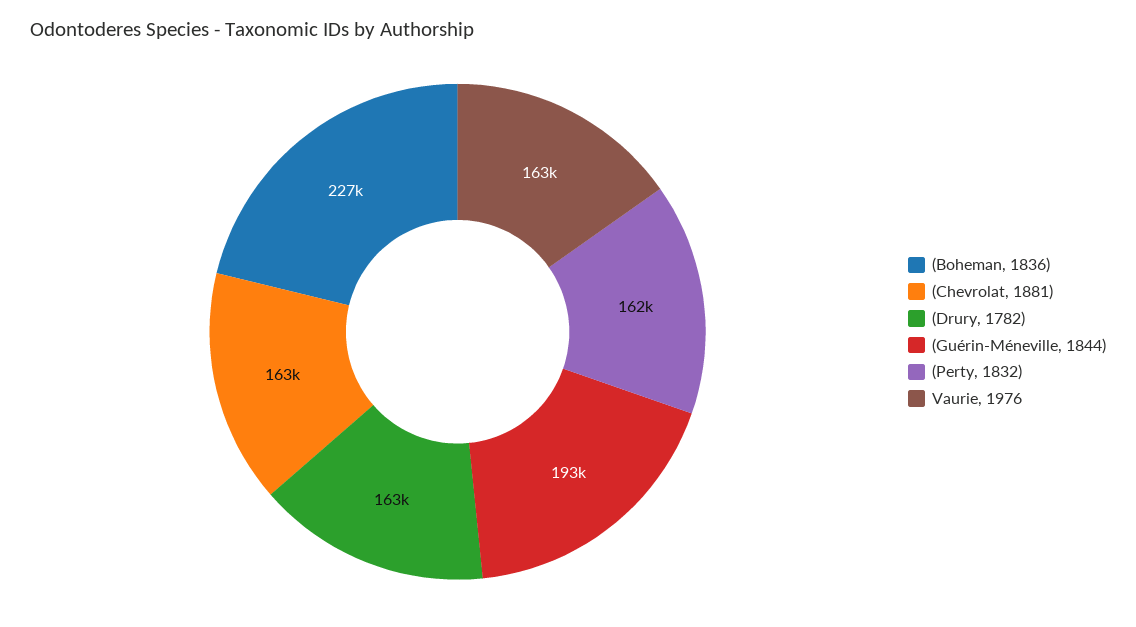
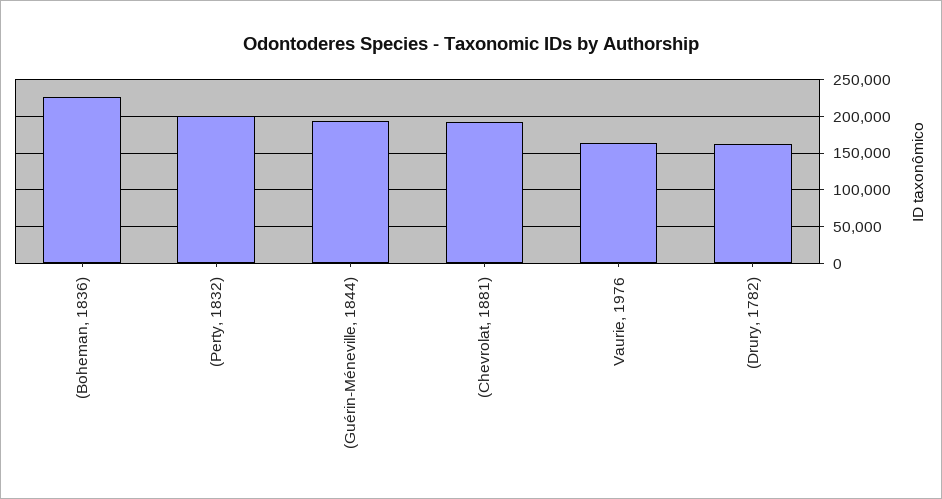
  {
    "(Boheman, 1836)": 227000,
-   "(Chevrolat, 1881)": 163000,
+   "(Chevrolat, 1881)": 190000,
    "(Drury, 1782)": 163000,
    "(Guérin-Méneville, 1844)": 193000,
-   "(Perty, 1832)": 162000,
+   "(Perty, 1832)": 200000,
    "Vaurie, 1976": 163000
  }

